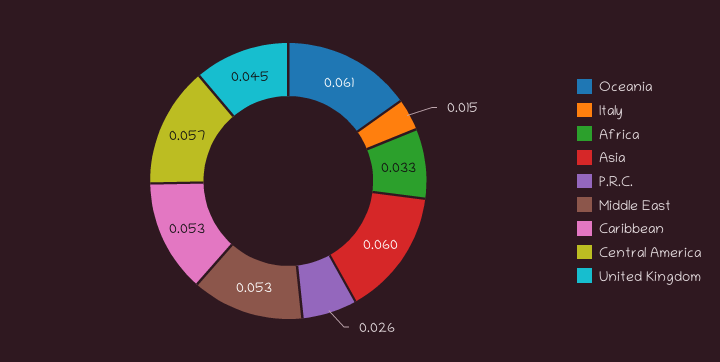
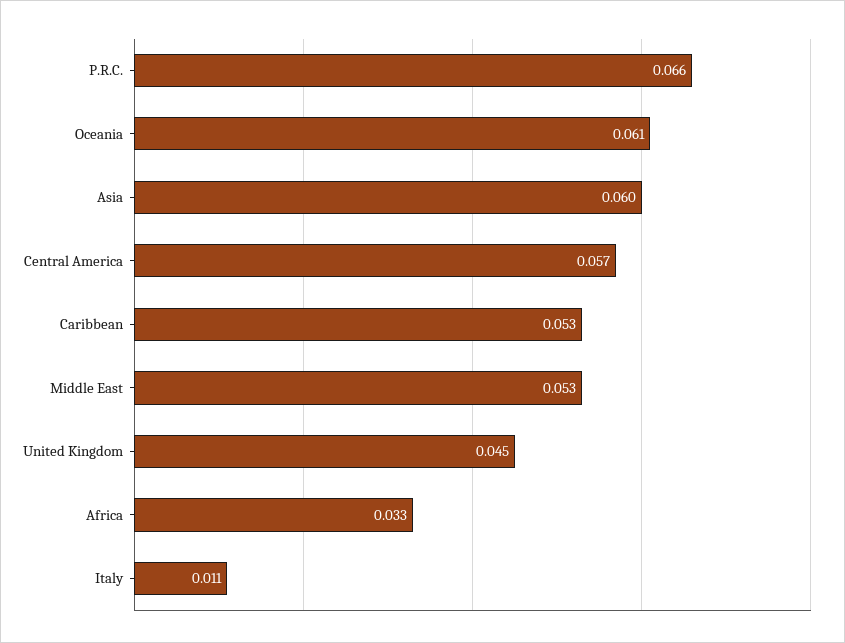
  {
    "Oceania": 0.061,
-   "Italy": 0.015,
+   "Italy": 0.011,
    "Africa": 0.033,
    "Asia": 0.06,
-   "P.R.C.": 0.026,
+   "P.R.C.": 0.066,
    "Middle East": 0.053,
    "Caribbean": 0.053,
    "Central America": 0.057,
    "United Kingdom": 0.045
  }

